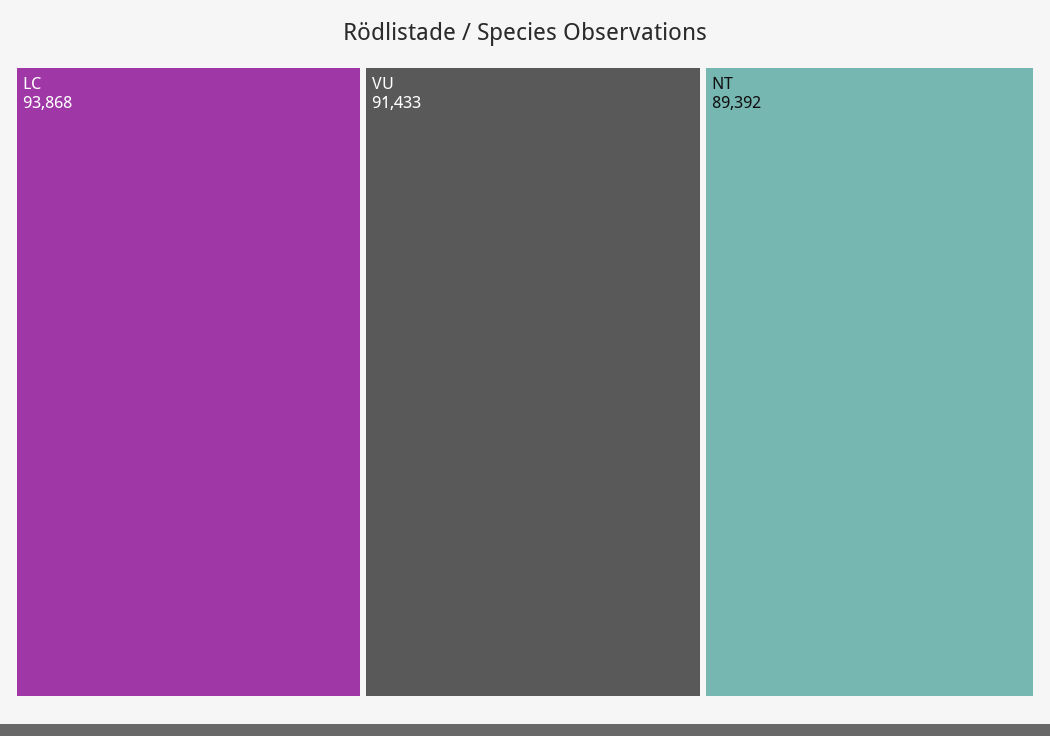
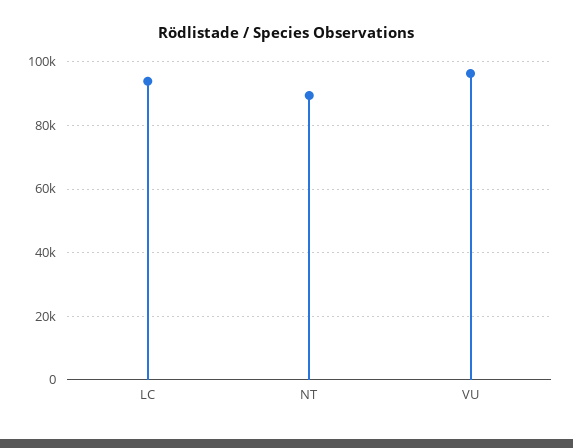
  {
    "LC": 93868,
-   "VU": 91433,
+   "VU": 96000,
    "NT": 89392
  }

